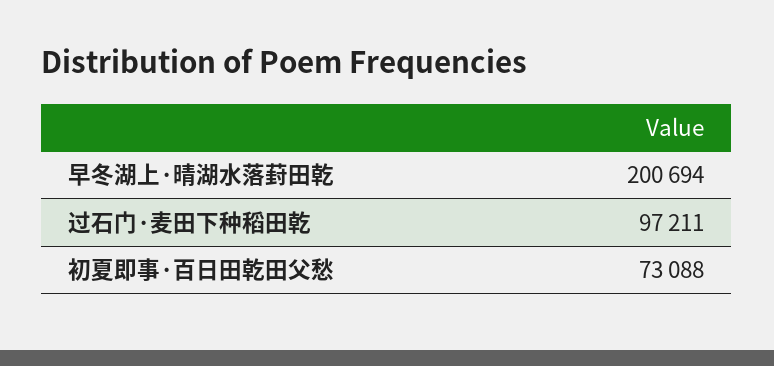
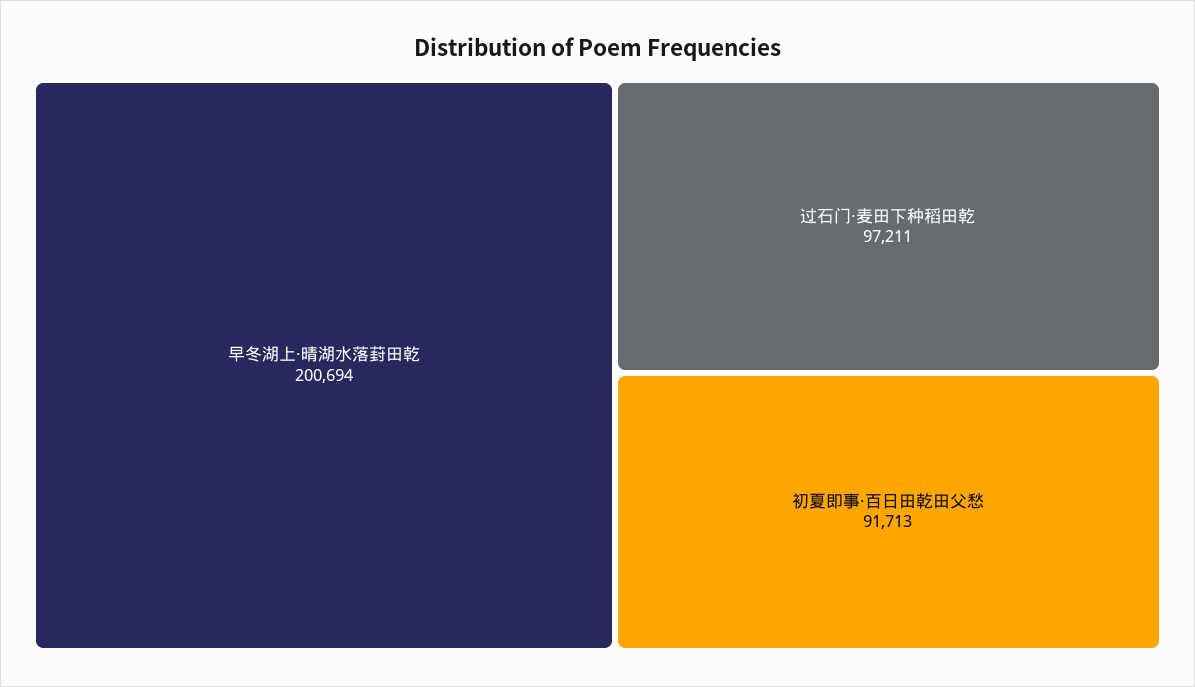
  {
    "早冬湖上·晴湖水落葑田乾": 200694,
    "过石门·麦田下种稻田乾": 97211,
-   "初夏即事·百日田乾田父愁": 73088
+   "初夏即事·百日田乾田父愁": 91713
  }

